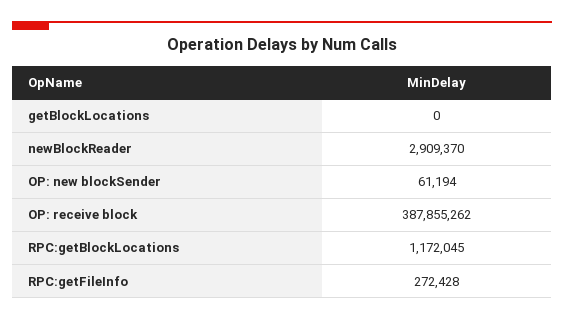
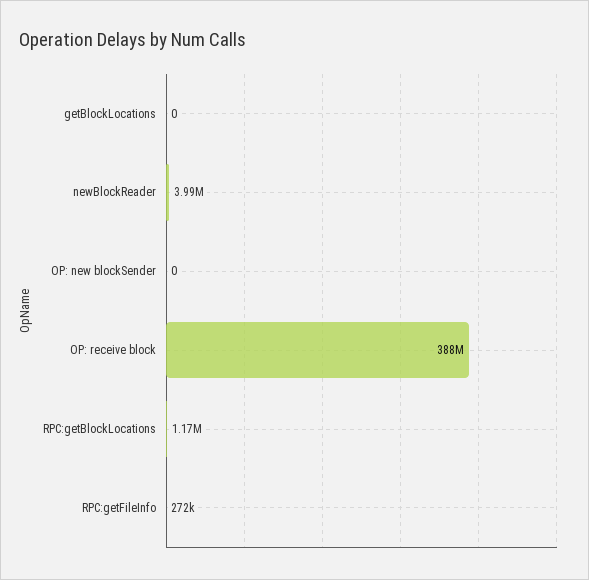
  {
    "getBlockLocations": 0,
-   "newBlockReader": 2909370,
+   "newBlockReader": 3990000,
-   "OP: new blockSender": 61194,
+   "OP: new blockSender": 0,
    "OP: receive block": 387855262,
    "RPC:getBlockLocations": 1172045,
    "RPC:getFileInfo": 272428
  }

